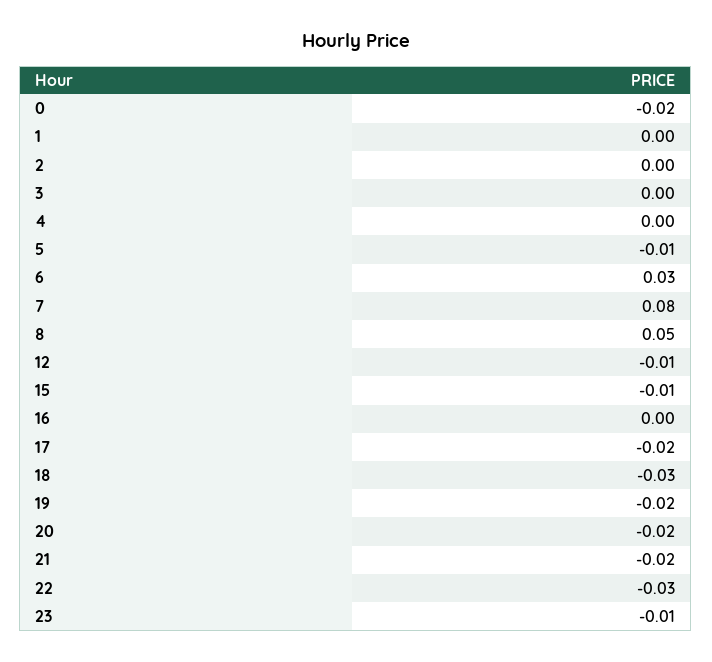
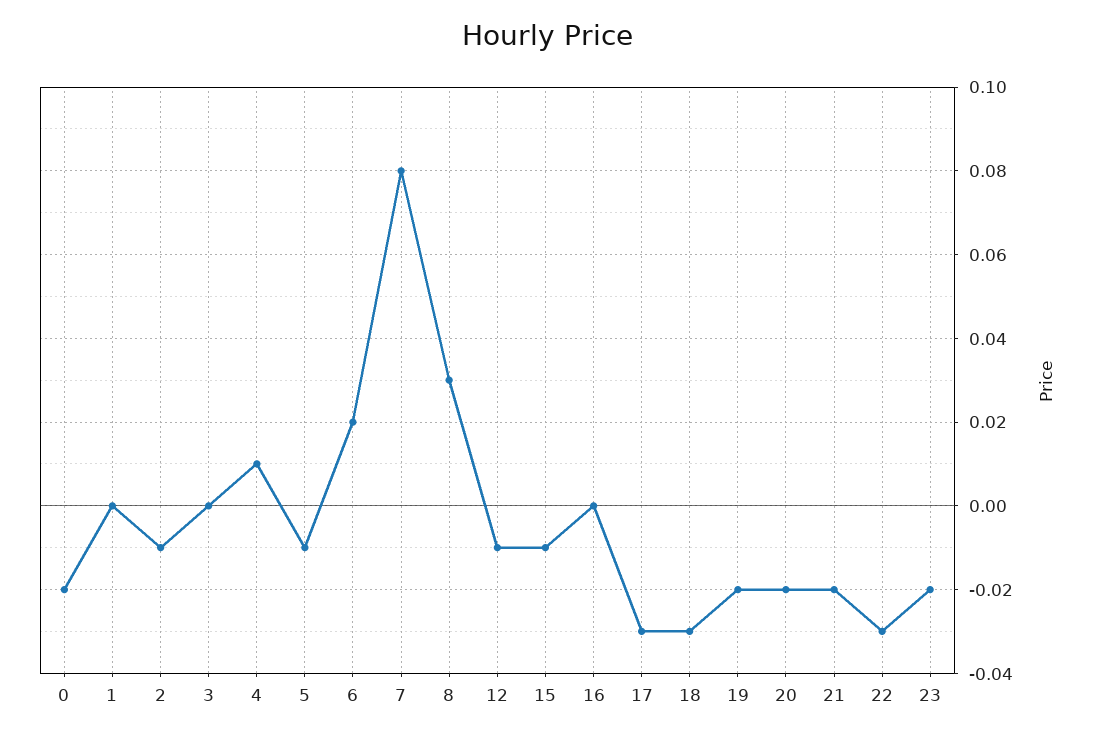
  {
    "0": -0.02,
    "1": 0,
-   "2": 0,
+   "2": -0.01,
    "3": 0,
-   "4": 0,
+   "4": 0.01,
    "5": -0.01,
-   "6": 0.03,
+   "6": 0.02,
    "7": 0.08,
-   "8": 0.05,
+   "8": 0.03,
    "12": -0.01,
    "15": -0.01,
    "16": 0,
-   "17": -0.02,
+   "17": -0.03,
    "18": -0.03,
    "19": -0.02,
    "20": -0.02,
    "21": -0.02,
    "22": -0.03,
-   "23": -0.01
+   "23": -0.02
  }

